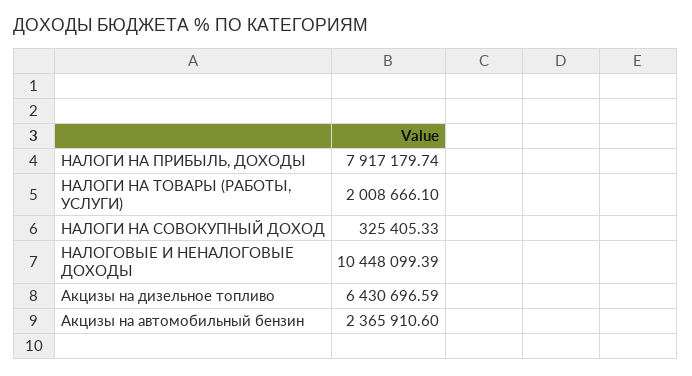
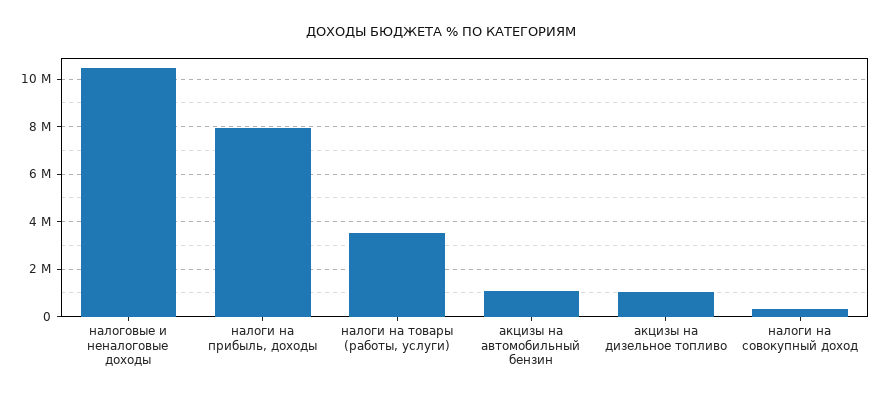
  {
    "НАЛОГИ НА ПРИБЫЛЬ, ДОХОДЫ": 7917179.74,
-   "НАЛОГИ НА ТОВАРЫ (РАБОТЫ, УСЛУГИ)": 2008666.1,
+   "НАЛОГИ НА ТОВАРЫ (РАБОТЫ, УСЛУГИ)": 3500000,
    "НАЛОГИ НА СОВОКУПНЫЙ ДОХОД": 325405.33,
    "НАЛОГОВЫЕ И НЕНАЛОГОВЫЕ ДОХОДЫ": 10448099.39,
-   "Акцизы на дизельное топливо": 6430696.59,
+   "Акцизы на дизельное топливо": 1000000,
-   "Акцизы на автомобильный бензин": 2365910.6
+   "Акцизы на автомобильный бензин": 1000000
  }

